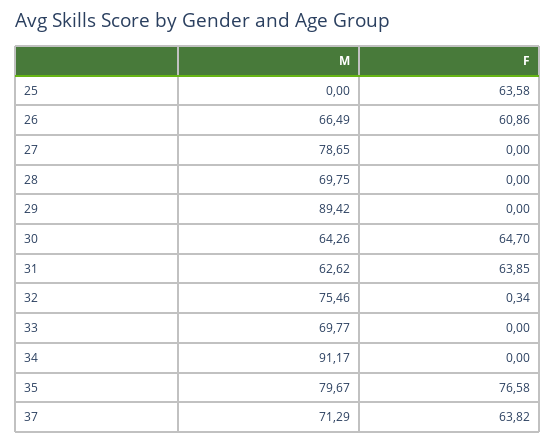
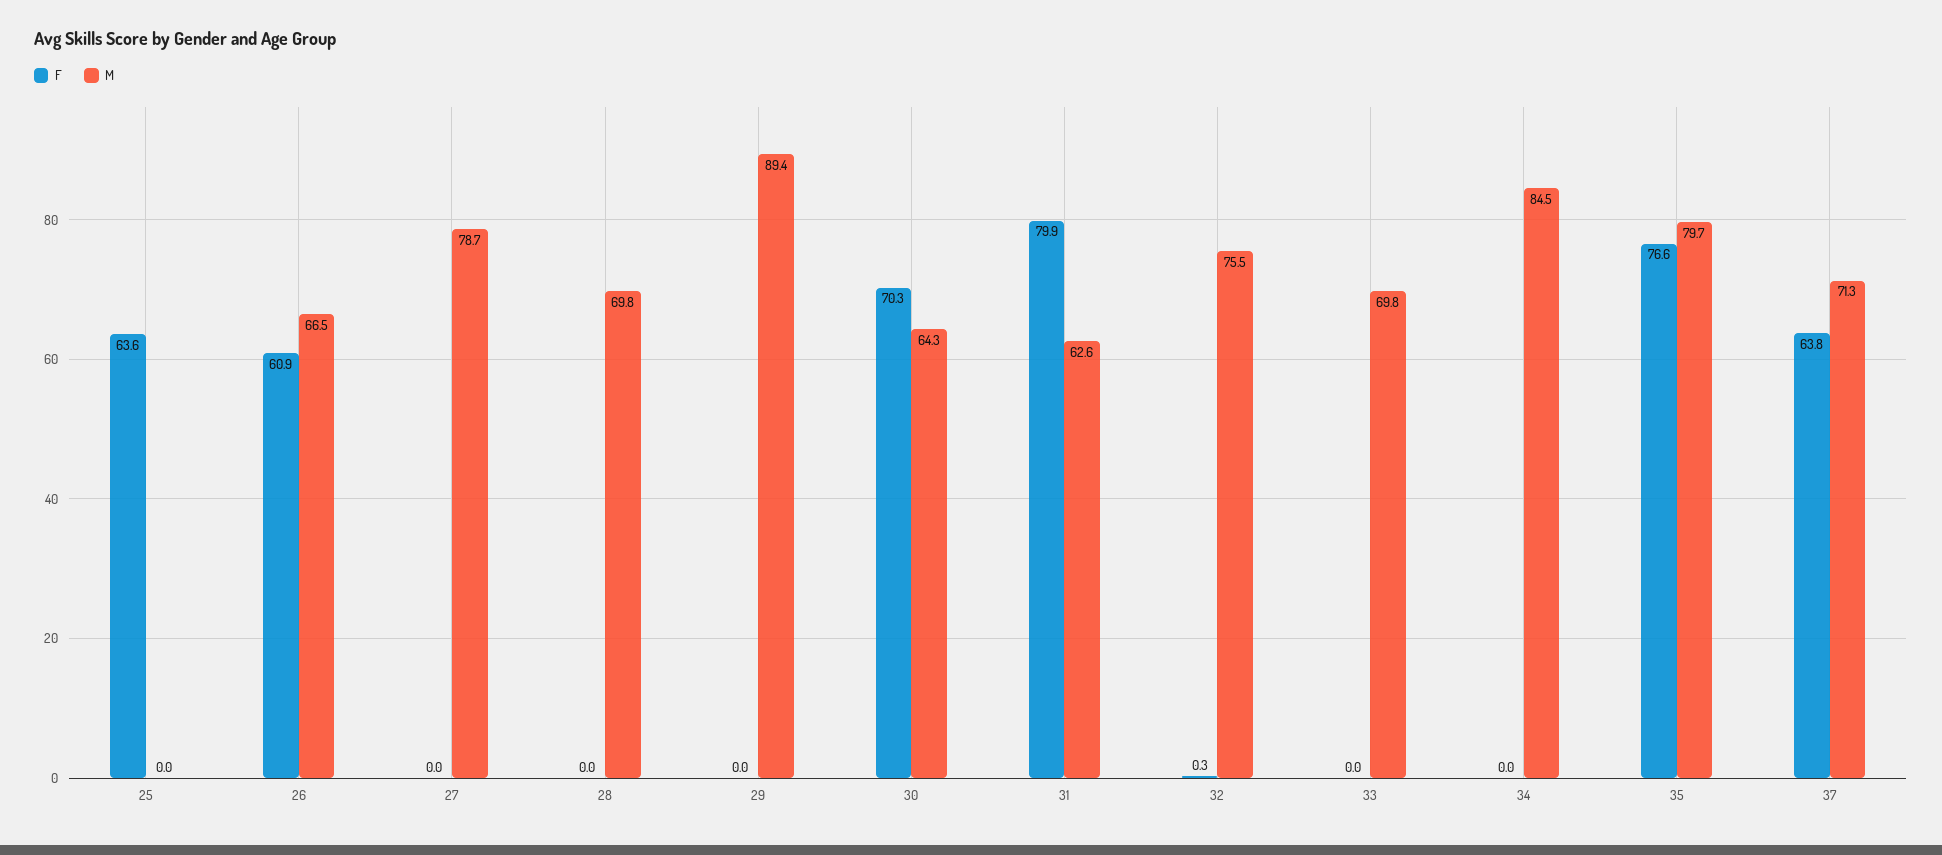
  {
    "M": {
      "25": 0,
      "26": 66.49,
      "27": 78.65,
      "28": 69.75,
      "29": 89.42,
      "30": 64.26,
      "31": 62.62,
      "32": 75.46,
      "33": 69.77,
-     "34": 91.17,
+     "34": 84.5,
      "35": 79.67,
      "37": 71.29
    },
    "F": {
      "25": 63.58,
      "26": 60.86,
      "27": 0,
      "28": 0,
      "29": 0,
-     "30": 64.7,
+     "30": 70.3,
-     "31": 63.85,
+     "31": 79.9,
      "32": 0.34,
      "33": 0,
      "34": 0,
      "35": 76.58,
      "37": 63.82
    }
  }

